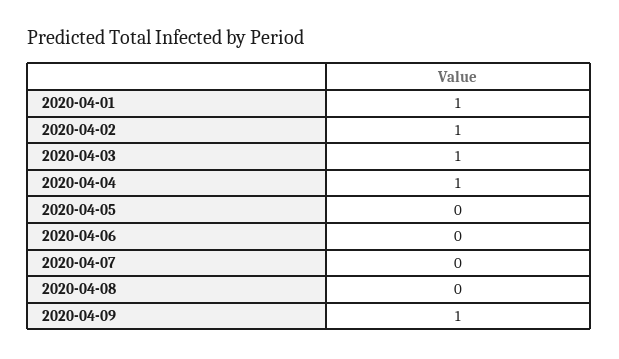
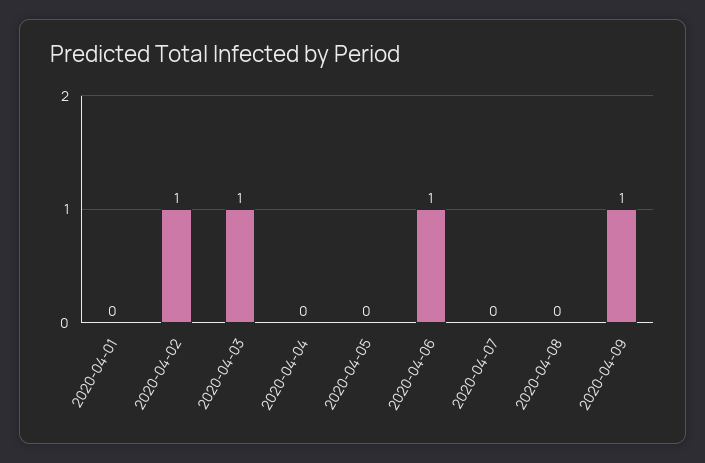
  {
-   "2020-04-01": 1,
+   "2020-04-01": 0,
    "2020-04-02": 1,
    "2020-04-03": 1,
-   "2020-04-04": 1,
+   "2020-04-04": 0,
    "2020-04-05": 0,
-   "2020-04-06": 0,
+   "2020-04-06": 1,
    "2020-04-07": 0,
    "2020-04-08": 0,
    "2020-04-09": 1
  }

